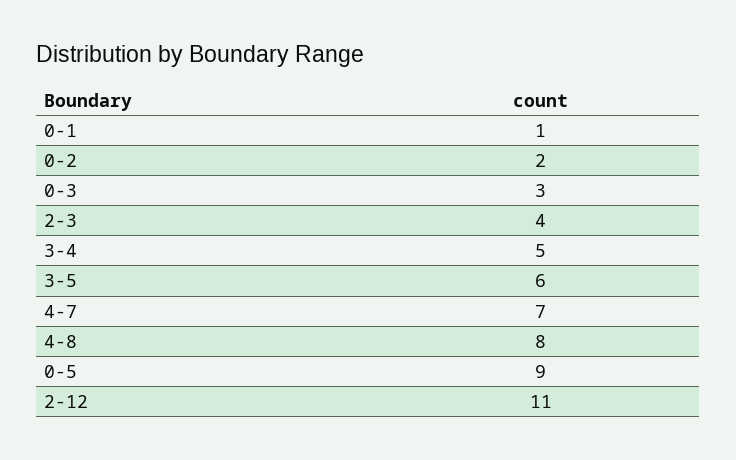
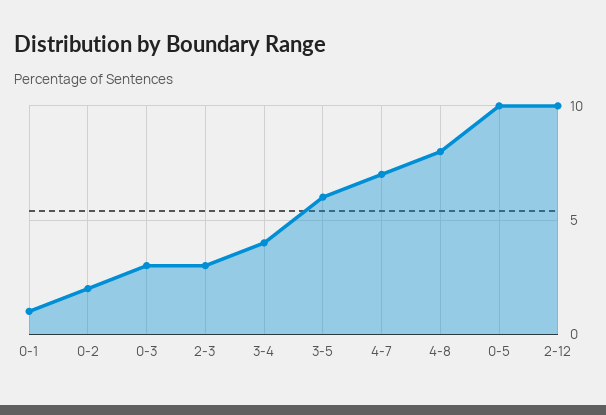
  {
    "0-1": 1,
    "0-2": 2,
    "0-3": 3,
-   "2-3": 4,
+   "2-3": 3,
-   "3-4": 5,
+   "3-4": 4,
    "3-5": 6,
    "4-7": 7,
    "4-8": 8,
-   "0-5": 9,
+   "0-5": 10,
-   "2-12": 11
+   "2-12": 10
  }

